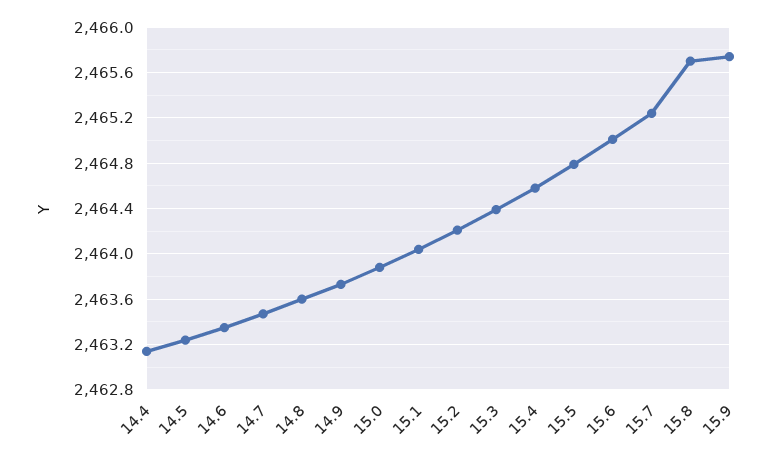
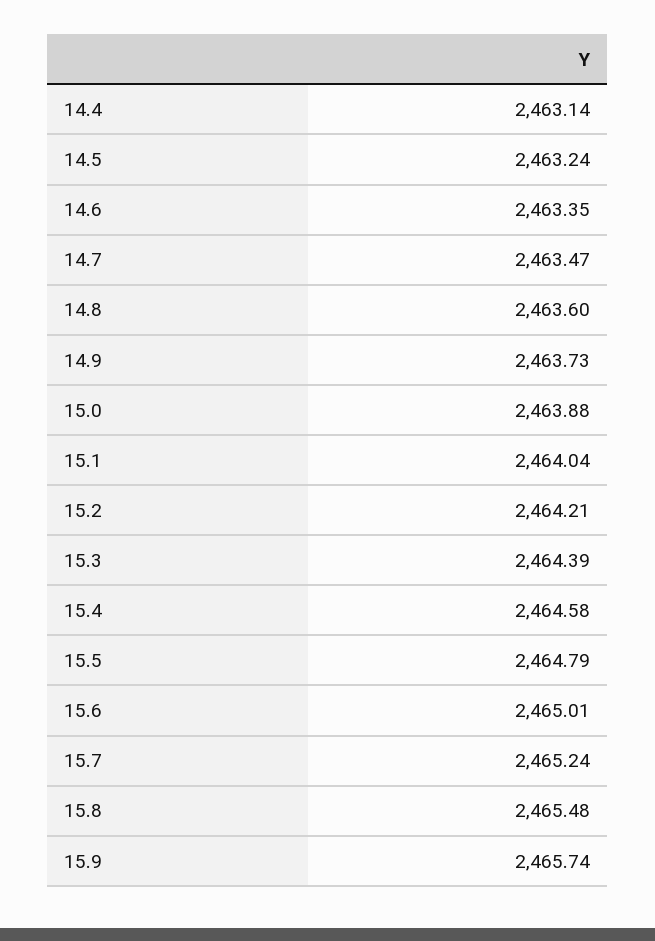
  {
    "14.4": 2463.14,
    "14.5": 2463.24,
    "14.6": 2463.35,
    "14.7": 2463.47,
    "14.8": 2463.6,
    "14.9": 2463.73,
    "15.0": 2463.88,
    "15.1": 2464.04,
    "15.2": 2464.21,
    "15.3": 2464.39,
    "15.4": 2464.58,
    "15.5": 2464.79,
    "15.6": 2465.01,
    "15.7": 2465.24,
-   "15.8": 2465.7,
+   "15.8": 2465.48,
    "15.9": 2465.74
  }

